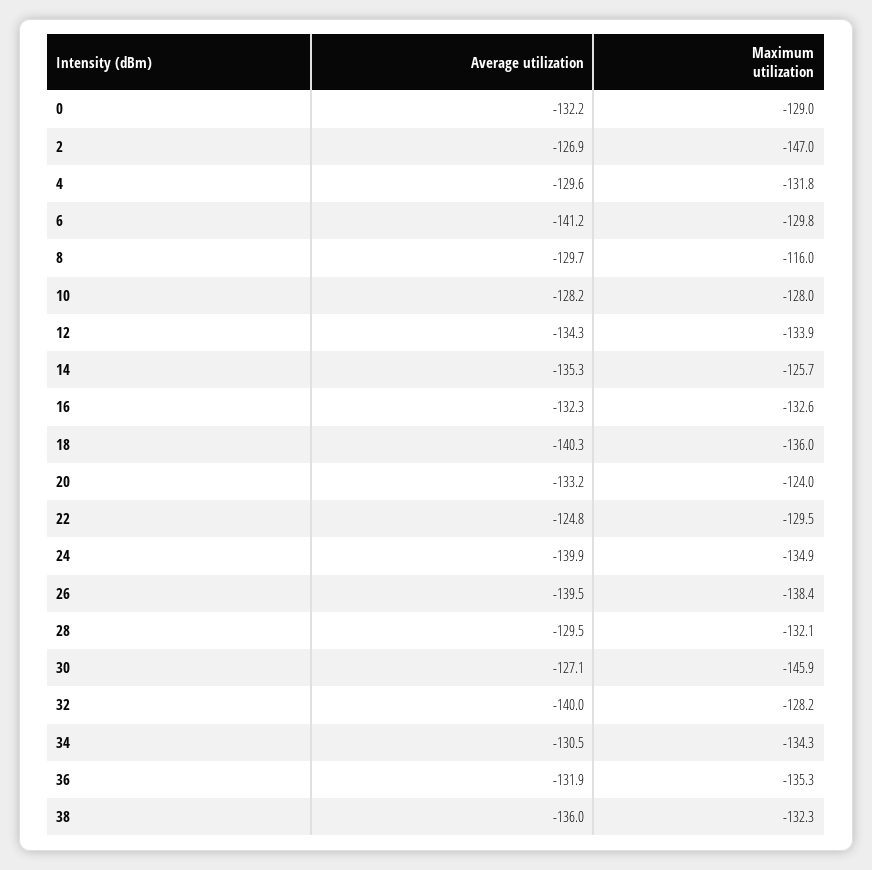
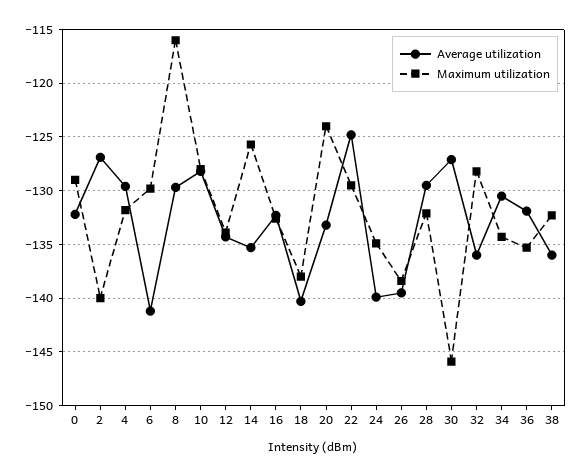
  {
    "Average utilization": {
      "0": -132.2,
      "2": -126.9,
      "4": -129.6,
      "6": -141.2,
      "8": -129.7,
      "10": -128.2,
      "12": -134.3,
      "14": -135.3,
      "16": -132.3,
      "18": -140.3,
      "20": -133.2,
      "22": -124.8,
      "24": -139.9,
      "26": -139.5,
      "28": -129.5,
      "30": -127.1,
-     "32": -140,
+     "32": -136,
      "34": -130.5,
      "36": -131.9,
      "38": -136
    },
    "Maximum utilization": {
      "0": -129,
-     "2": -147,
+     "2": -140,
      "4": -131.8,
      "6": -129.8,
      "8": -116,
      "10": -128,
      "12": -133.9,
      "14": -125.7,
      "16": -132.6,
-     "18": -136,
+     "18": -138,
      "20": -124,
      "22": -129.5,
      "24": -134.9,
      "26": -138.4,
      "28": -132.1,
      "30": -145.9,
      "32": -128.2,
      "34": -134.3,
      "36": -135.3,
      "38": -132.3
    }
  }

